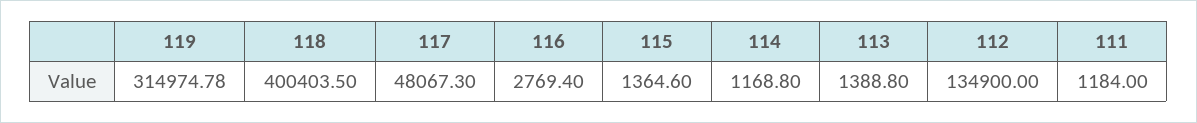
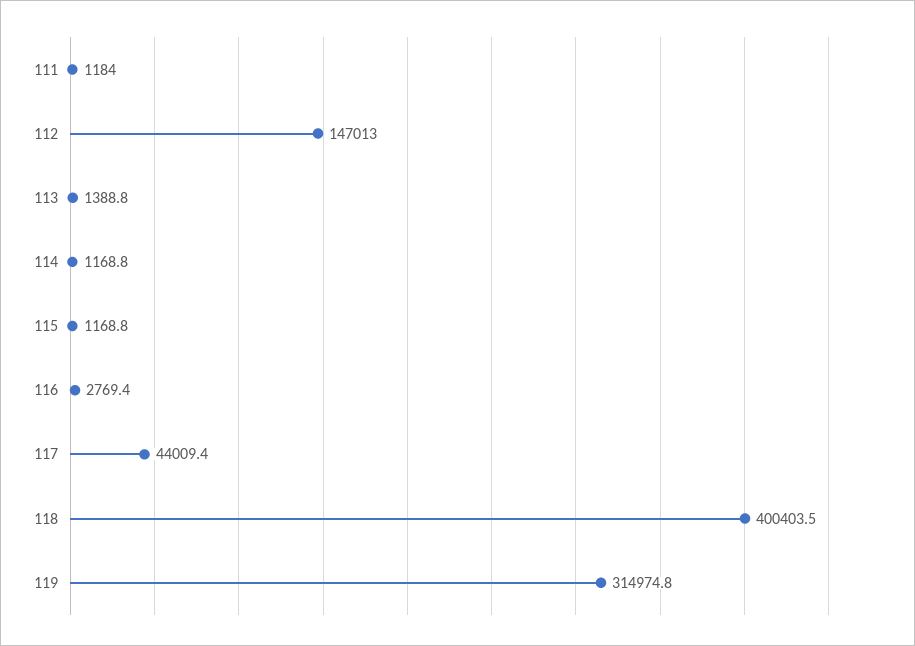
  {
    "119": 314974.78,
    "118": 400403.5,
-   "117": 48067.3,
+   "117": 44009.4,
    "116": 2769.4,
-   "115": 1364.6,
+   "115": 1168.8,
    "114": 1168.8,
    "113": 1388.8,
-   "112": 134900,
+   "112": 147013,
    "111": 1184
  }

